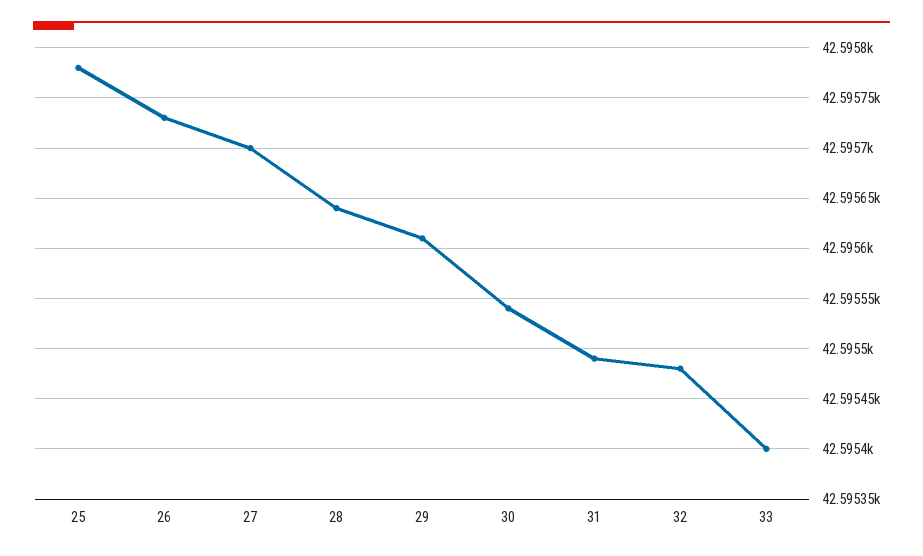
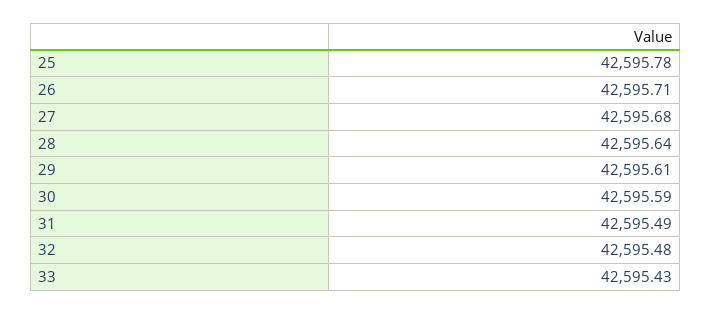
  {
    "25": 42595.78,
-   "26": 42595.73,
+   "26": 42595.71,
-   "27": 42595.7,
+   "27": 42595.68,
    "28": 42595.64,
    "29": 42595.61,
-   "30": 42595.54,
+   "30": 42595.59,
    "31": 42595.49,
    "32": 42595.48,
-   "33": 42595.4
+   "33": 42595.43
  }

